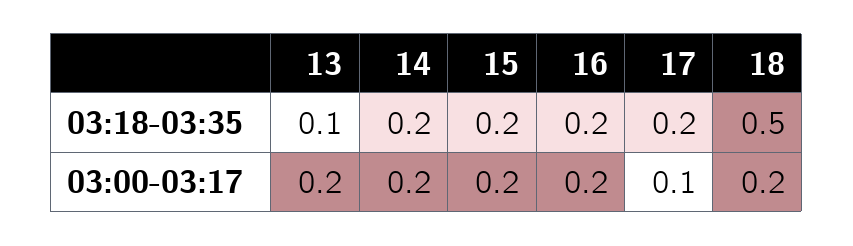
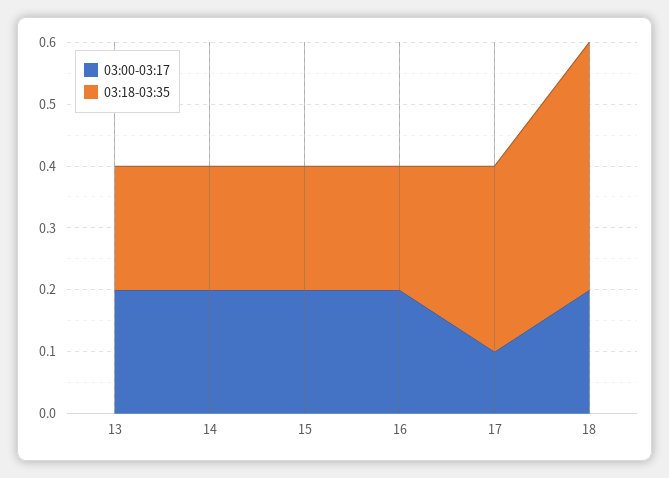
  {
    "03:18-03:35": {
-     "13": 0.1,
+     "13": 0.2,
      "14": 0.2,
      "15": 0.2,
      "16": 0.2,
-     "17": 0.2,
+     "17": 0.3,
-     "18": 0.5
+     "18": 0.4
    },
    "03:00-03:17": {
      "13": 0.2,
      "14": 0.2,
      "15": 0.2,
      "16": 0.2,
      "17": 0.1,
      "18": 0.2
    }
  }

